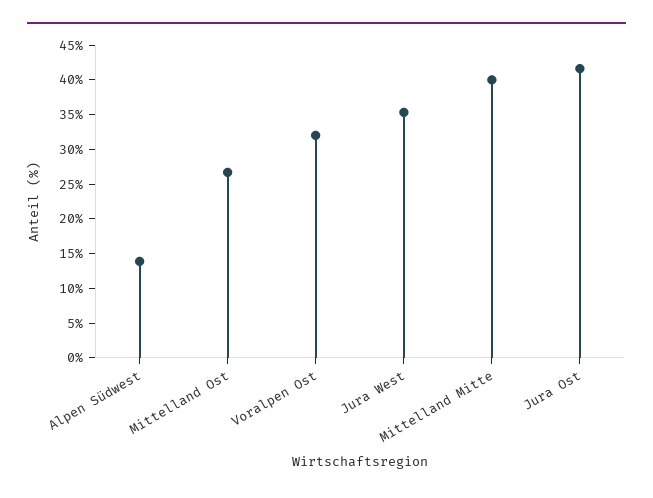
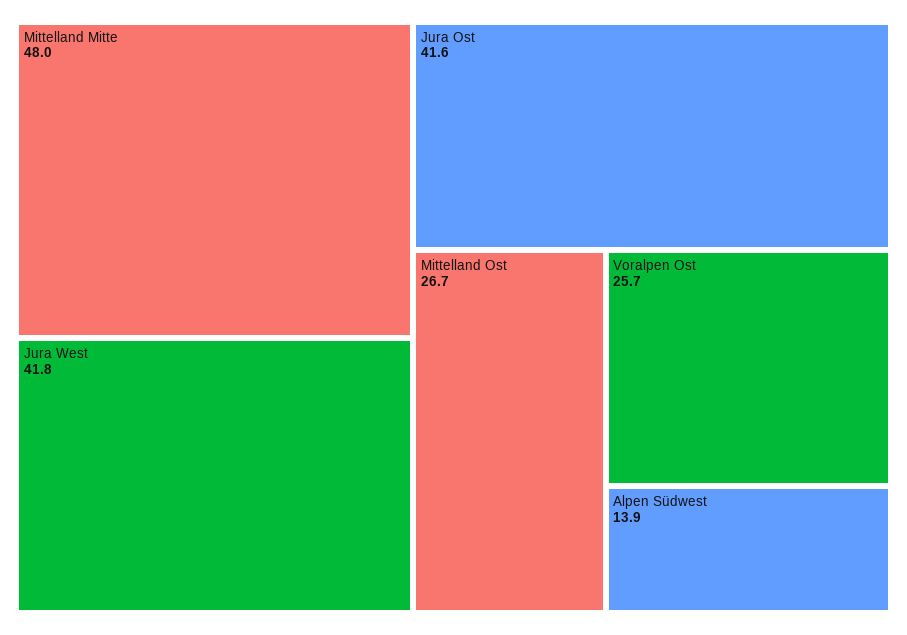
  {
    "Alpen Südwest": 13.9,
    "Mittelland Ost": 26.7,
-   "Voralpen Ost": 32.5,
+   "Voralpen Ost": 25.7,
-   "Jura West": 35,
+   "Jura West": 41.8,
-   "Mittelland Mitte": 40,
+   "Mittelland Mitte": 48,
    "Jura Ost": 41.6
  }

